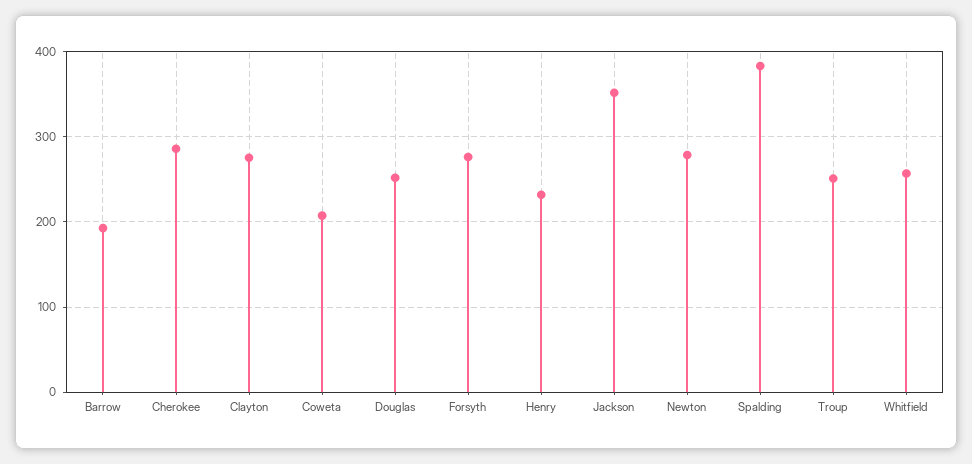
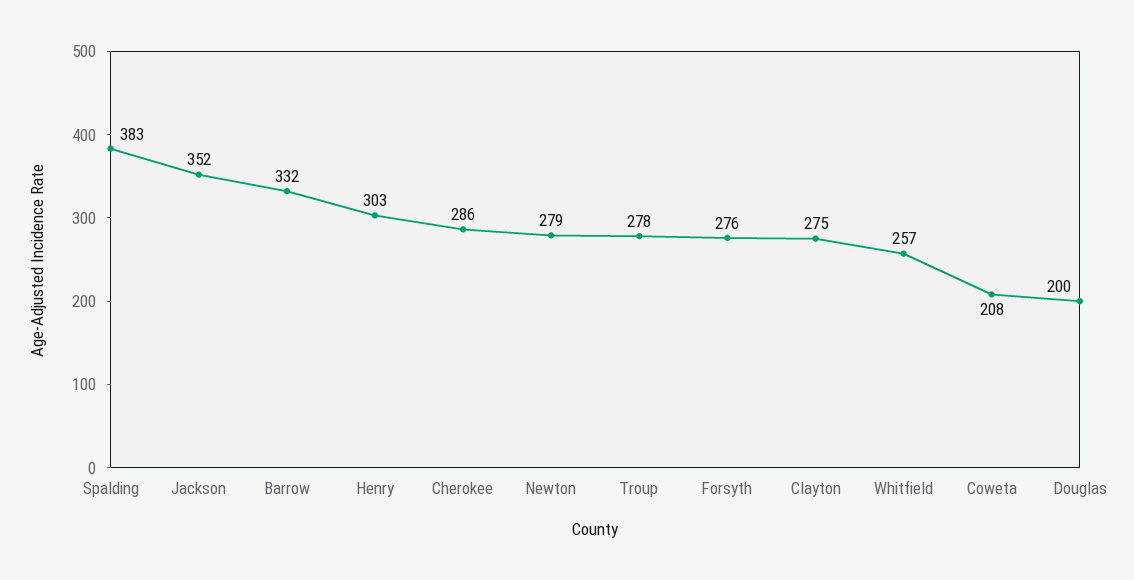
  {
-   "Barrow": 190,
+   "Barrow": 332,
    "Cherokee": 286,
    "Clayton": 275,
    "Coweta": 208,
-   "Douglas": 250,
+   "Douglas": 200,
    "Forsyth": 276,
-   "Henry": 230,
+   "Henry": 303,
    "Jackson": 352,
    "Newton": 279,
    "Spalding": 383,
-   "Troup": 250,
+   "Troup": 278,
    "Whitfield": 257
  }

